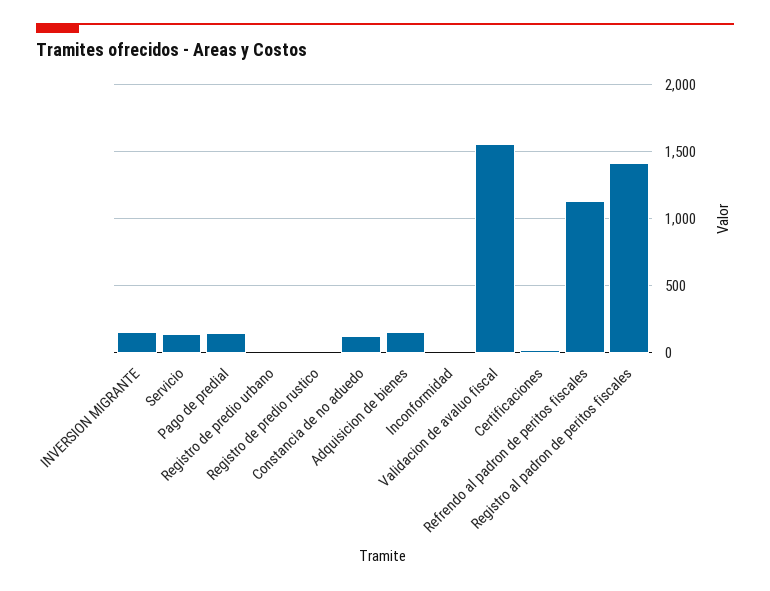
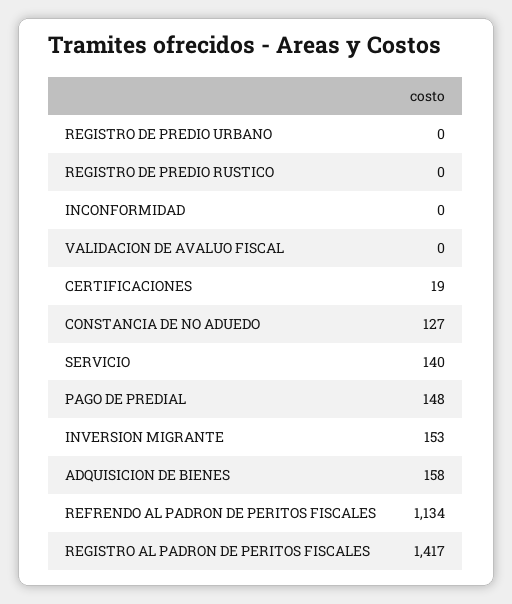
  {
    "INVERSION MIGRANTE": 153,
    "Servicio": 140,
    "Pago de predial": 148,
    "Registro de predio urbano": 0,
    "Registro de predio rustico": 0,
    "Constancia de no aduedo": 127,
    "Adquisicion de bienes": 158,
    "Inconformidad": 0,
-   "Validacion de avaluo fiscal": 1550,
+   "Validacion de avaluo fiscal": 0,
    "Certificaciones": 19,
    "Refrendo al padron de peritos fiscales": 1134,
    "Registro al padron de peritos fiscales": 1417
  }

